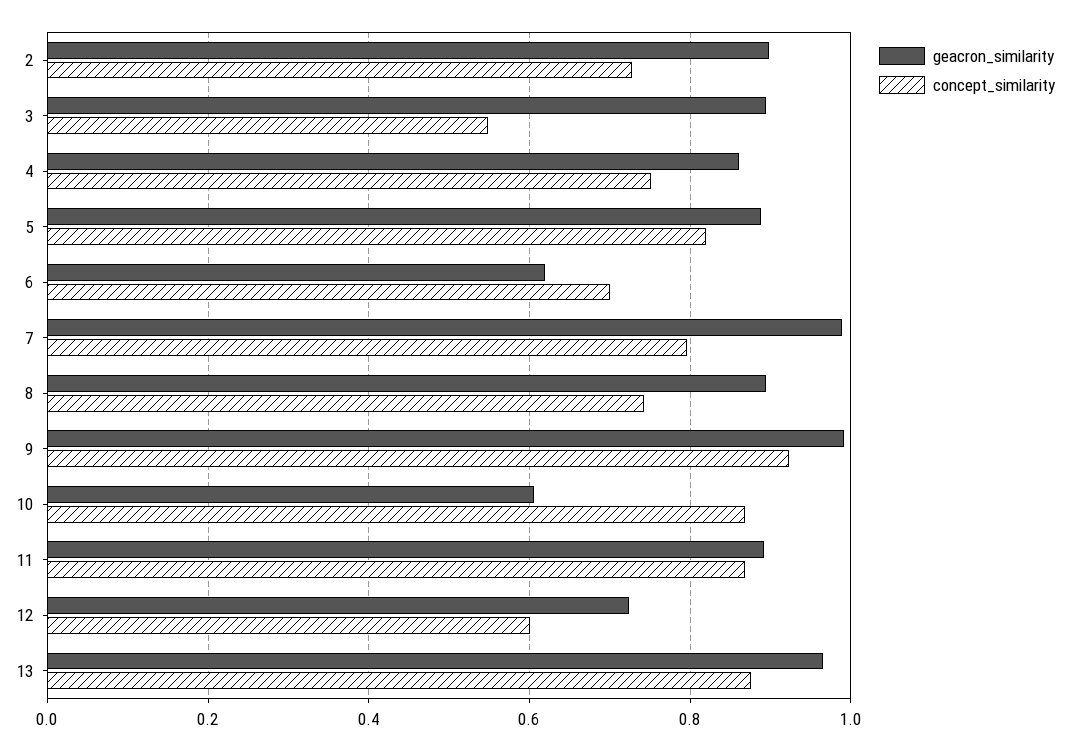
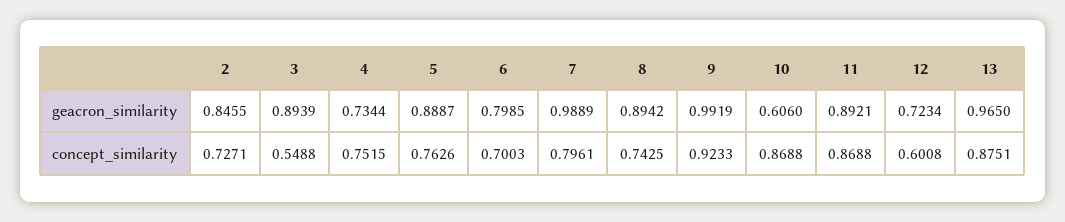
  {
    "geacron_similarity": {
-     "2": 0.9,
+     "2": 0.8455,
      "3": 0.8939,
-     "4": 0.86,
+     "4": 0.7344,
      "5": 0.8887,
-     "6": 0.62,
+     "6": 0.7985,
      "7": 0.9889,
      "8": 0.8942,
      "9": 0.9919,
      "10": 0.606,
      "11": 0.8921,
      "12": 0.7234,
      "13": 0.965
    },
    "concept_similarity": {
      "2": 0.7271,
      "3": 0.5488,
      "4": 0.7515,
-     "5": 0.82,
+     "5": 0.7626,
      "6": 0.7003,
      "7": 0.7961,
      "8": 0.7425,
      "9": 0.9233,
      "10": 0.8688,
      "11": 0.8688,
      "12": 0.6008,
      "13": 0.8751
    }
  }

